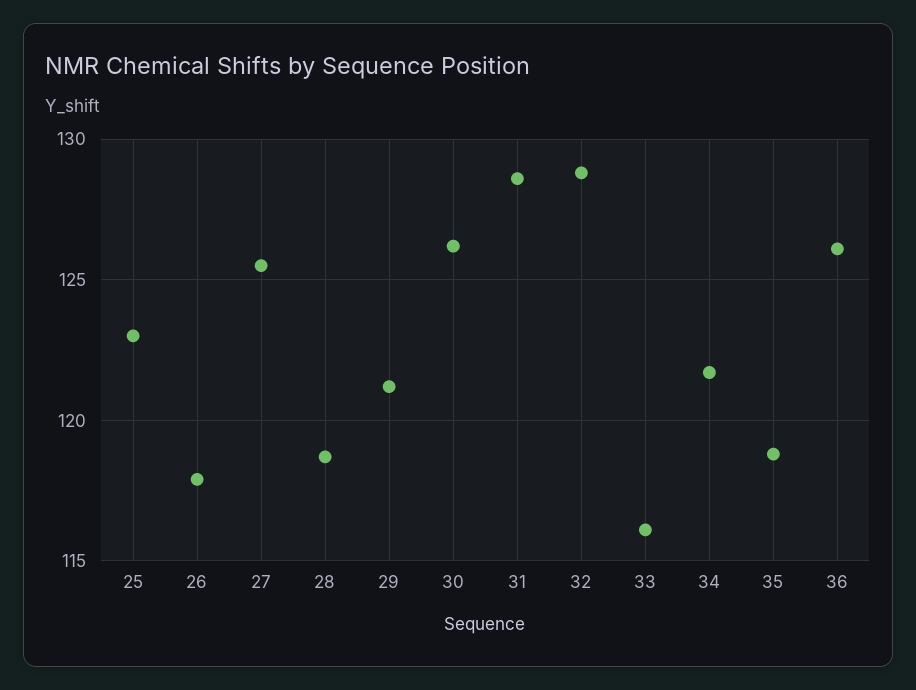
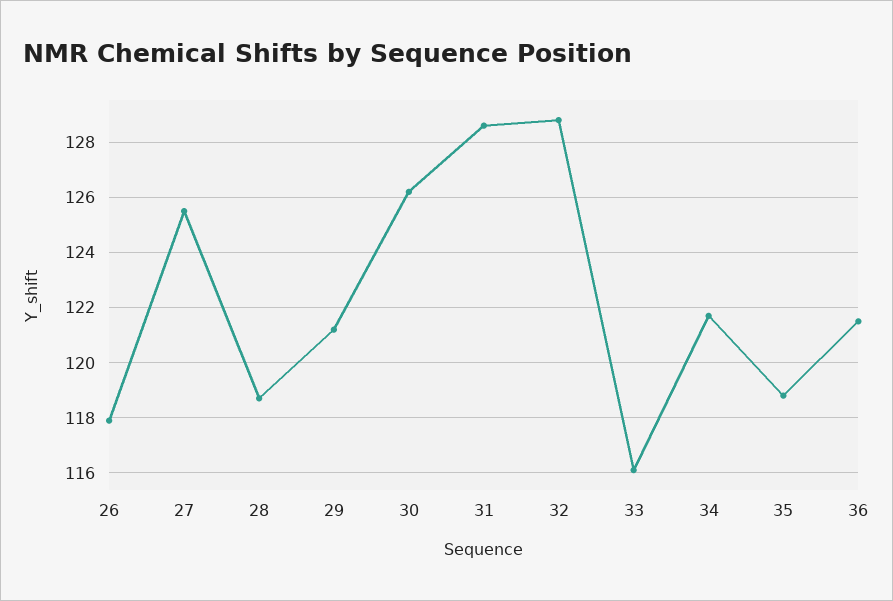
  {
-   "25": 123,
    "26": 118,
    "27": 125.5,
    "28": 118.5,
    "29": 121,
    "30": 126,
    "31": 128.5,
    "32": 129,
    "33": 116,
    "34": 121.5,
    "35": 119,
-   "36": 126
+   "36": 121.5
  }

